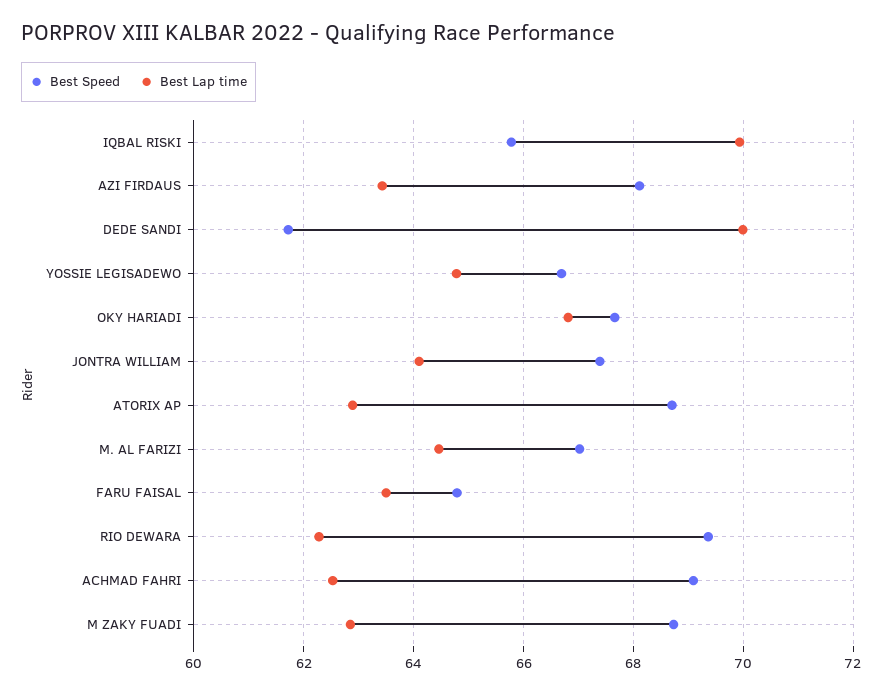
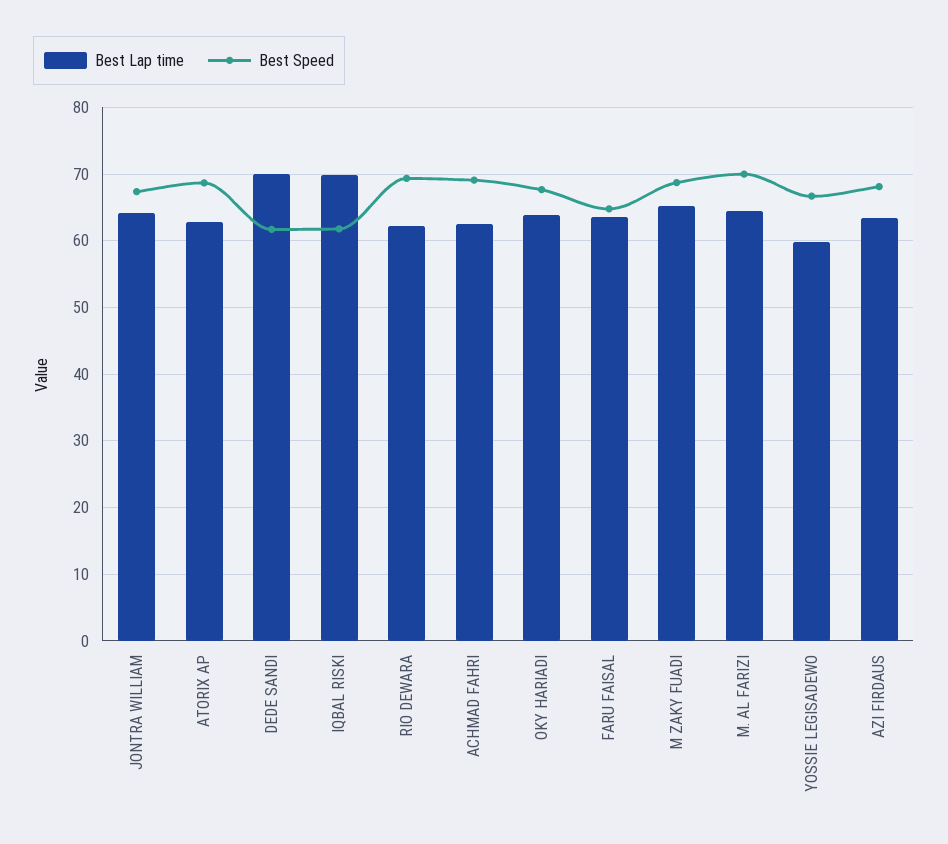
  {
    "Best Speed": {
-     "IQBAL RISKI": 65.8,
+     "IQBAL RISKI": 62,
      "AZI FIRDAUS": 68.2,
      "DEDE SANDI": 61.8,
      "YOSSIE LEGISADEWO": 66.6,
      "OKY HARIADI": 67.6,
      "JONTRA WILLIAM": 67.4,
      "ATORIX AP": 68.8,
-     "M. AL FARIZI": 67,
+     "M. AL FARIZI": 70,
      "FARU FAISAL": 64.8,
      "RIO DEWARA": 69.4,
      "ACHMAD FAHRI": 69,
      "M ZAKY FUADI": 68.8
    },
    "Best Lap time": {
      "IQBAL RISKI": 70,
      "AZI FIRDAUS": 63.4,
      "DEDE SANDI": 70,
-     "YOSSIE LEGISADEWO": 64.8,
+     "YOSSIE LEGISADEWO": 60,
-     "OKY HARIADI": 66.8,
+     "OKY HARIADI": 64,
      "JONTRA WILLIAM": 64.2,
      "ATORIX AP": 62.8,
      "M. AL FARIZI": 64.4,
      "FARU FAISAL": 63.6,
      "RIO DEWARA": 62.2,
      "ACHMAD FAHRI": 62.6,
-     "M ZAKY FUADI": 62.8
+     "M ZAKY FUADI": 65
    }
  }

